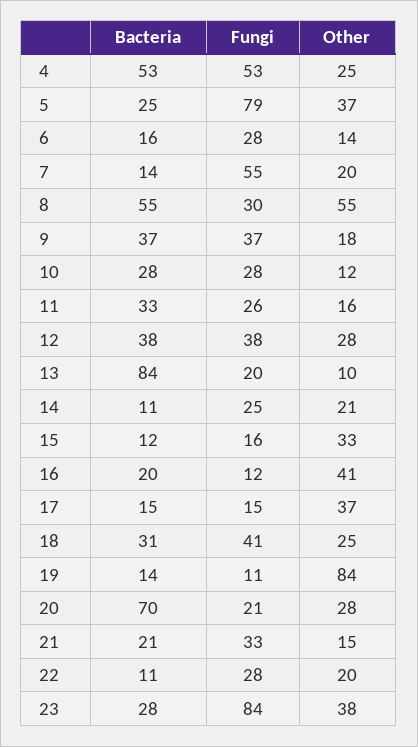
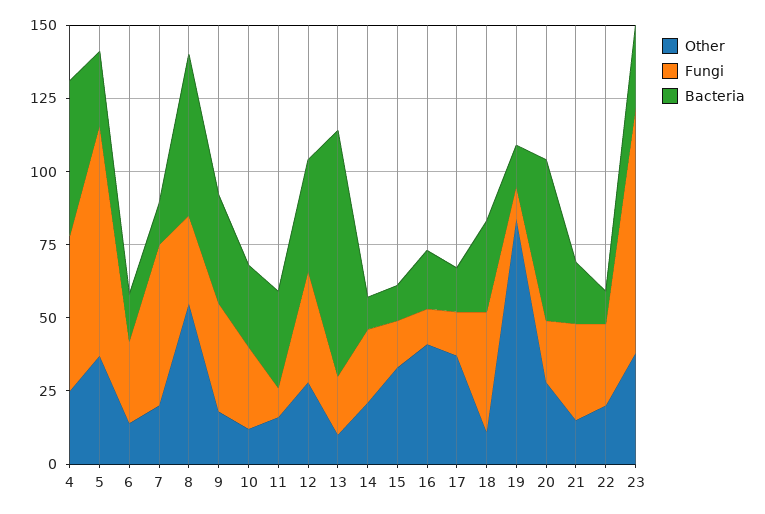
  {
    "Bacteria": {
      "4": 53,
      "5": 25,
      "6": 16,
      "7": 14,
      "8": 55,
      "9": 37,
      "10": 28,
      "11": 33,
      "12": 38,
      "13": 84,
      "14": 11,
      "15": 12,
      "16": 20,
      "17": 15,
      "18": 31,
      "19": 14,
-     "20": 70,
+     "20": 55,
      "21": 21,
      "22": 11,
      "23": 28
    },
    "Fungi": {
      "4": 53,
      "5": 79,
      "6": 28,
      "7": 55,
      "8": 30,
      "9": 37,
      "10": 28,
-     "11": 26,
+     "11": 10,
      "12": 38,
      "13": 20,
      "14": 25,
      "15": 16,
      "16": 12,
      "17": 15,
      "18": 41,
      "19": 11,
      "20": 21,
      "21": 33,
      "22": 28,
      "23": 84
    },
    "Other": {
      "4": 25,
      "5": 37,
      "6": 14,
      "7": 20,
      "8": 55,
      "9": 18,
      "10": 12,
      "11": 16,
      "12": 28,
      "13": 10,
      "14": 21,
      "15": 33,
      "16": 41,
      "17": 37,
-     "18": 25,
+     "18": 10,
      "19": 84,
      "20": 28,
      "21": 15,
      "22": 20,
      "23": 38
    }
  }

